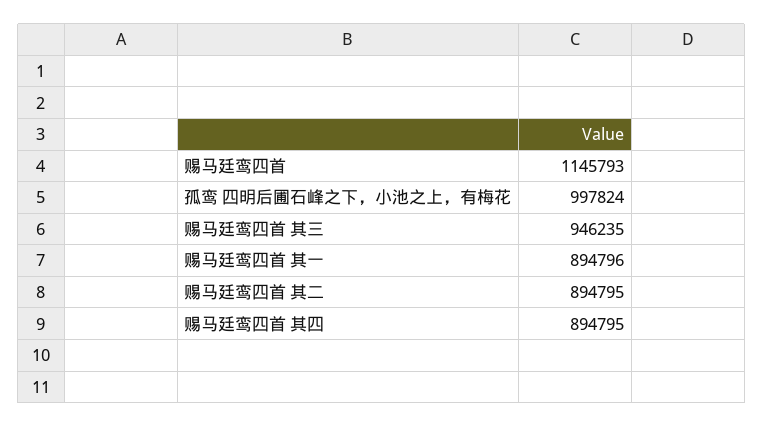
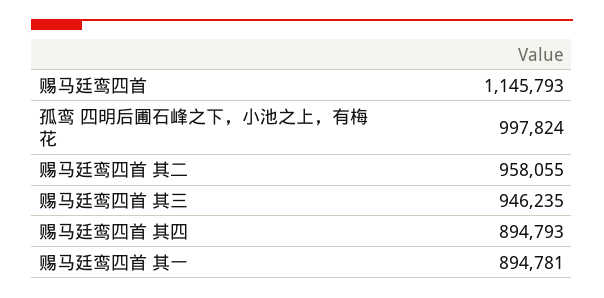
  {
    "赐马廷鸾四首": 1145793,
    "孤鸾 四明后圃石峰之下，小池之上，有梅花": 997824,
    "赐马廷鸾四首 其三": 946235,
-   "赐马廷鸾四首 其一": 894796,
+   "赐马廷鸾四首 其一": 894781,
-   "赐马廷鸾四首 其二": 894795,
+   "赐马廷鸾四首 其二": 958055,
-   "赐马廷鸾四首 其四": 894795
+   "赐马廷鸾四首 其四": 894793
  }

